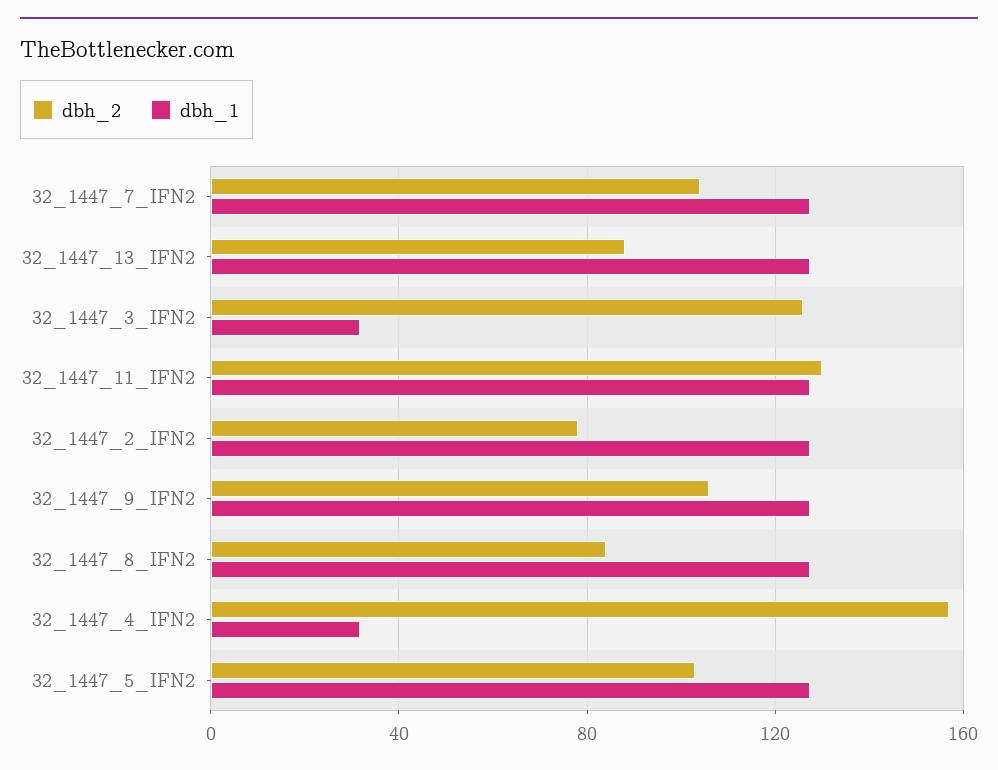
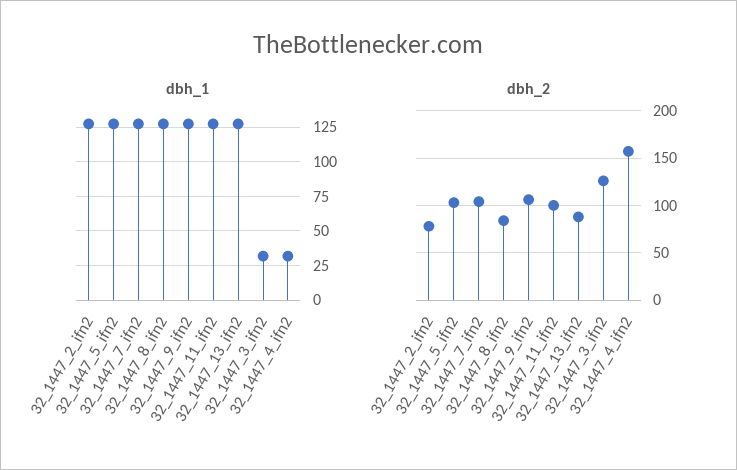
  {
    "dbh_2": {
      "32_1447_7_IFN2": 105,
      "32_1447_13_IFN2": 90,
      "32_1447_3_IFN2": 125,
-     "32_1447_11_IFN2": 130,
+     "32_1447_11_IFN2": 100,
      "32_1447_2_IFN2": 80,
      "32_1447_9_IFN2": 105,
      "32_1447_8_IFN2": 85,
      "32_1447_4_IFN2": 155,
      "32_1447_5_IFN2": 105
    },
    "dbh_1": {
      "32_1447_7_IFN2": 125,
      "32_1447_13_IFN2": 125,
      "32_1447_3_IFN2": 30,
      "32_1447_11_IFN2": 125,
      "32_1447_2_IFN2": 125,
      "32_1447_9_IFN2": 125,
      "32_1447_8_IFN2": 125,
      "32_1447_4_IFN2": 30,
      "32_1447_5_IFN2": 125
    }
  }

